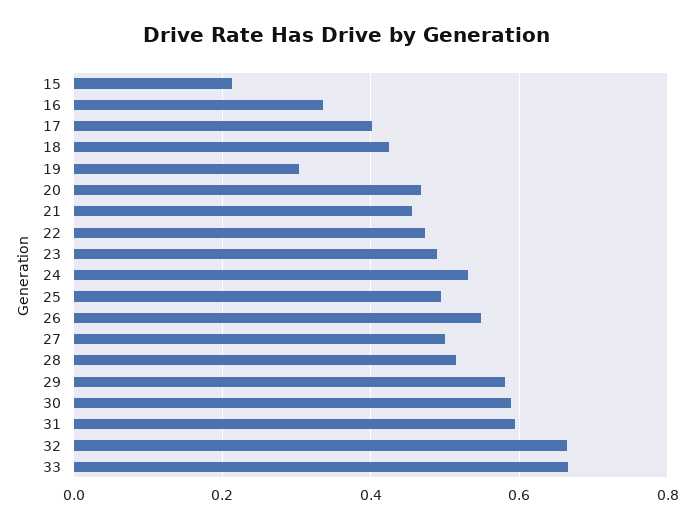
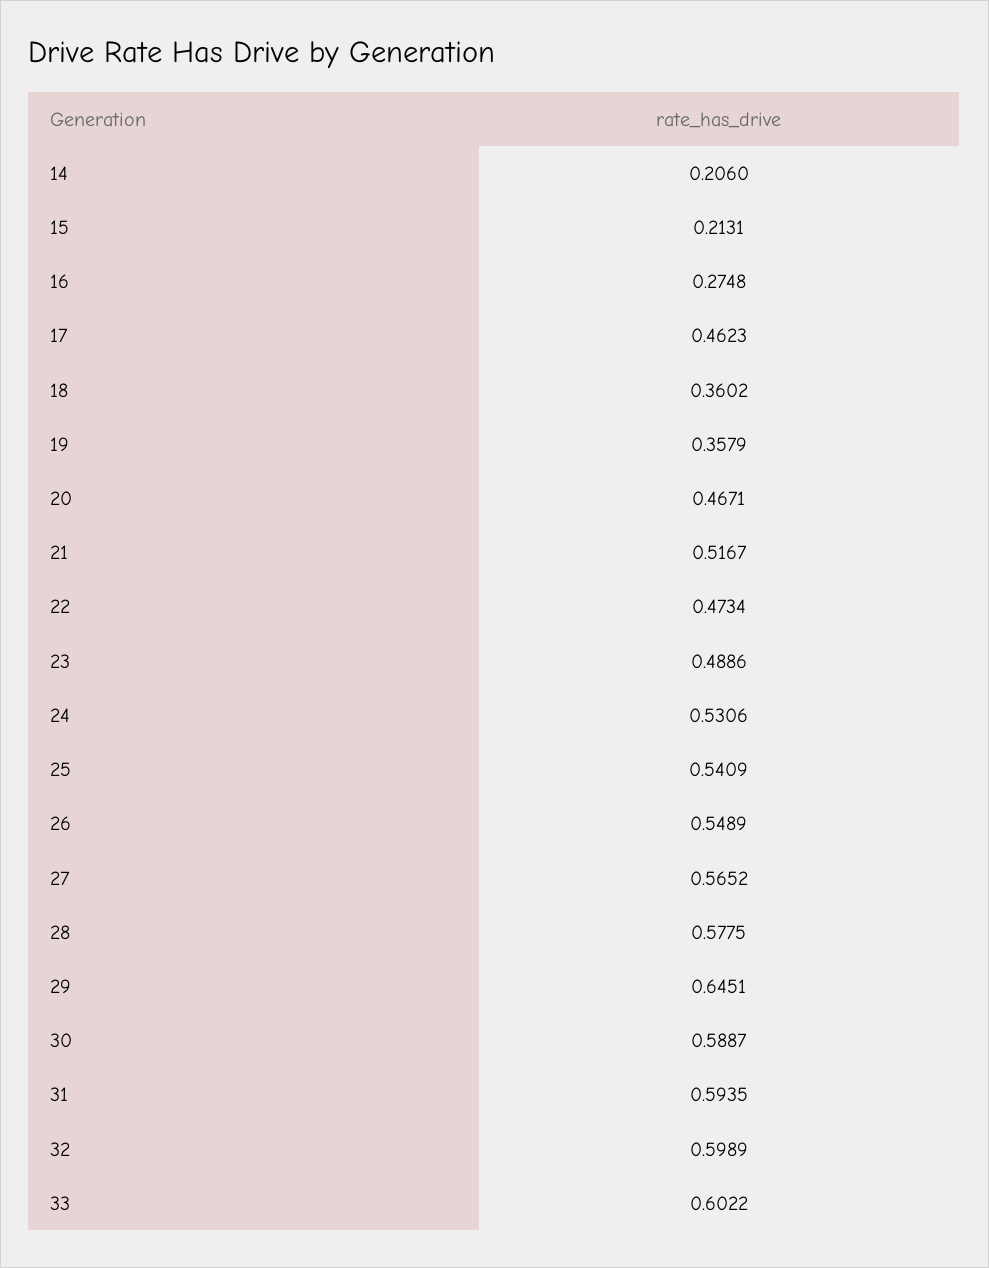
  {
    "15": 0.2131,
-   "16": 0.34,
+   "16": 0.2748,
-   "17": 0.4,
+   "17": 0.4623,
-   "18": 0.42,
+   "18": 0.3602,
-   "19": 0.3,
+   "19": 0.3579,
    "20": 0.4671,
-   "21": 0.46,
+   "21": 0.5167,
    "22": 0.4734,
    "23": 0.4886,
    "24": 0.5306,
-   "25": 0.5,
+   "25": 0.5409,
    "26": 0.5489,
-   "27": 0.5,
+   "27": 0.5652,
-   "28": 0.52,
+   "28": 0.5775,
-   "29": 0.58,
+   "29": 0.6451,
    "30": 0.5887,
    "31": 0.5935,
-   "32": 0.66,
+   "32": 0.5989,
-   "33": 0.66
+   "33": 0.6022,
+   "14": 0.206
  }

